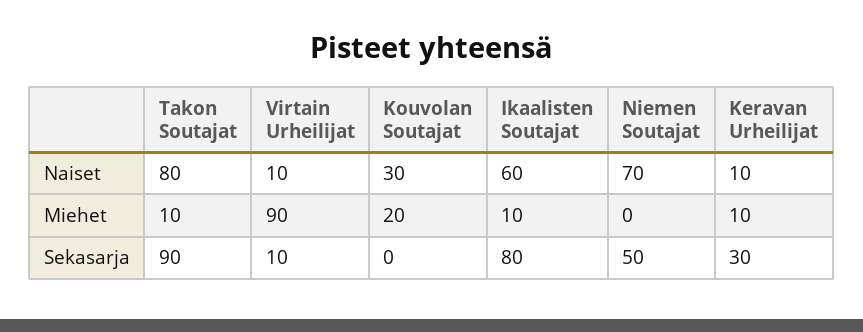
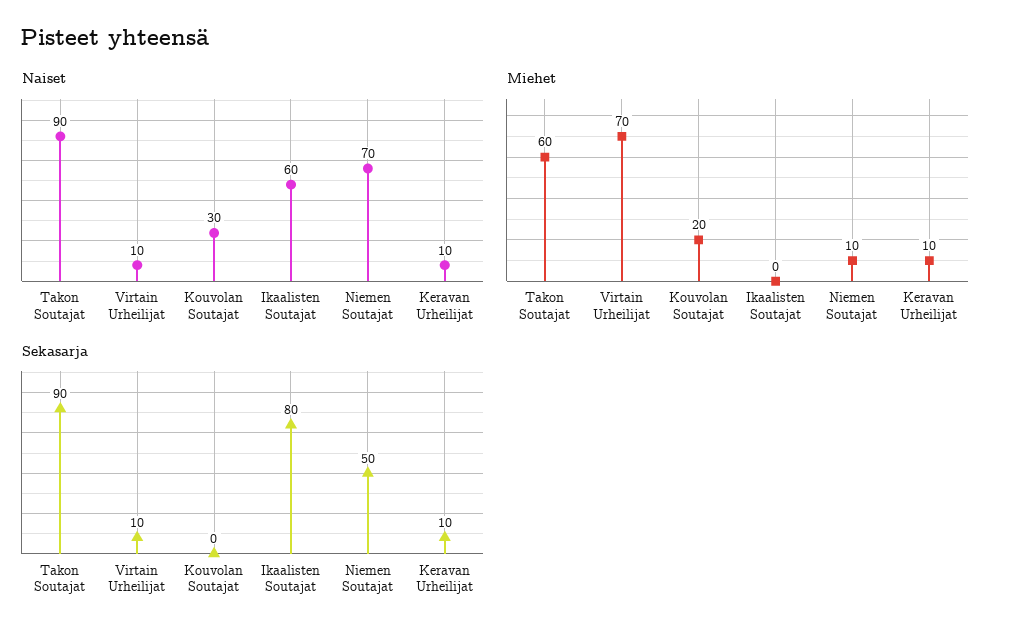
  {
    "Naiset": {
-     "Takon Soutajat": 80,
+     "Takon Soutajat": 90,
      "Virtain Urheilijat": 10,
      "Kouvolan Soutajat": 30,
      "Ikaalisten Soutajat": 60,
      "Niemen Soutajat": 70,
      "Keravan Urheilijat": 10
    },
    "Miehet": {
-     "Takon Soutajat": 10,
+     "Takon Soutajat": 60,
-     "Virtain Urheilijat": 90,
+     "Virtain Urheilijat": 70,
      "Kouvolan Soutajat": 20,
-     "Ikaalisten Soutajat": 10,
+     "Ikaalisten Soutajat": 0,
-     "Niemen Soutajat": 0,
+     "Niemen Soutajat": 10,
      "Keravan Urheilijat": 10
    },
    "Sekasarja": {
      "Takon Soutajat": 90,
      "Virtain Urheilijat": 10,
      "Kouvolan Soutajat": 0,
      "Ikaalisten Soutajat": 80,
      "Niemen Soutajat": 50,
-     "Keravan Urheilijat": 30
+     "Keravan Urheilijat": 10
    }
  }

